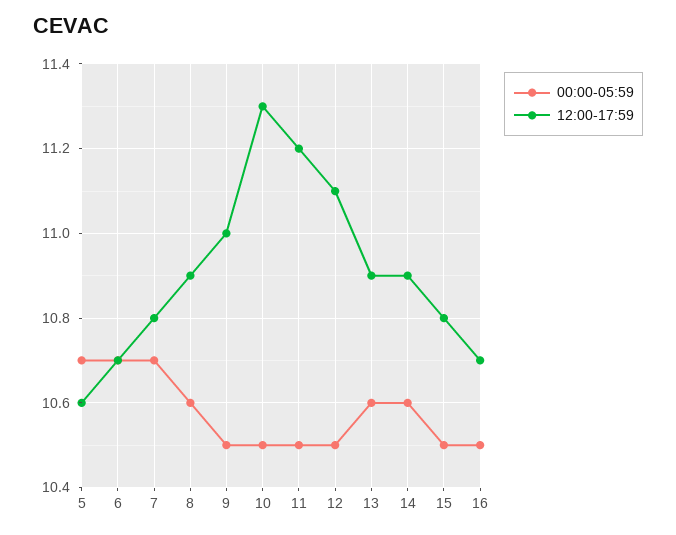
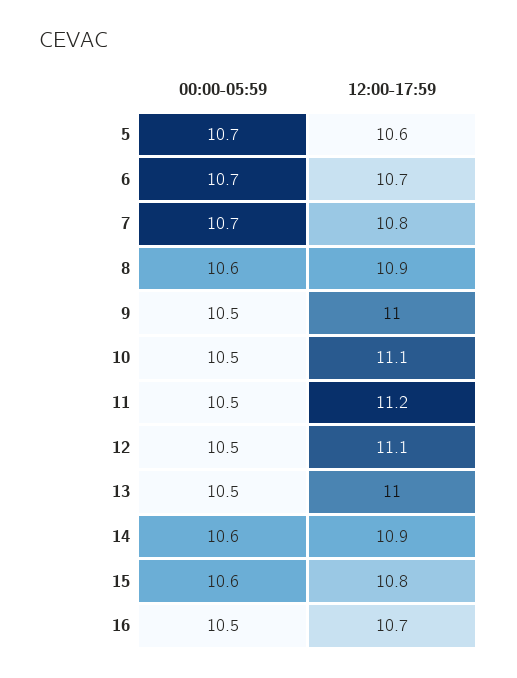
  {
    "00:00-05:59": {
      "5": 10.7,
      "6": 10.7,
      "7": 10.7,
      "8": 10.6,
      "9": 10.5,
      "10": 10.5,
      "11": 10.5,
      "12": 10.5,
-     "13": 10.6,
+     "13": 10.5,
      "14": 10.6,
-     "15": 10.5,
+     "15": 10.6,
      "16": 10.5
    },
    "12:00-17:59": {
      "5": 10.6,
      "6": 10.7,
      "7": 10.8,
      "8": 10.9,
      "9": 11,
-     "10": 11.3,
+     "10": 11.1,
      "11": 11.2,
      "12": 11.1,
-     "13": 10.9,
+     "13": 11,
      "14": 10.9,
      "15": 10.8,
      "16": 10.7
    }
  }

